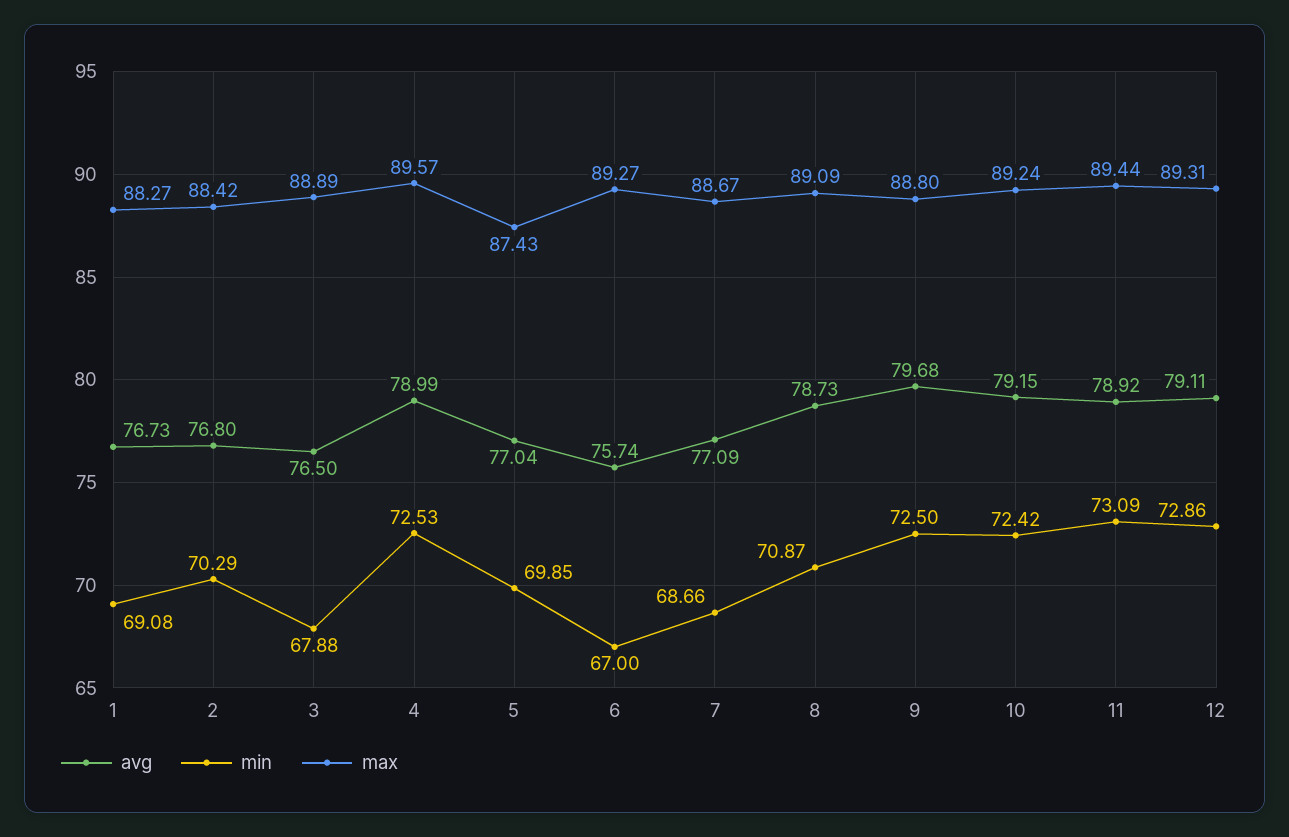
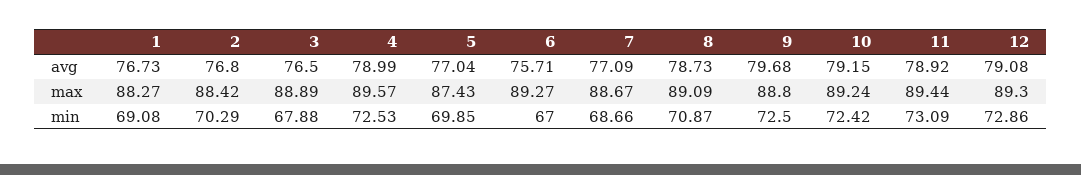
  {
    "avg": {
      "1": 76.73,
      "2": 76.8,
      "3": 76.5,
      "4": 78.99,
      "5": 77.04,
-     "6": 75.74,
+     "6": 75.71,
      "7": 77.09,
      "8": 78.73,
      "9": 79.68,
      "10": 79.15,
      "11": 78.92,
-     "12": 79.11
+     "12": 79.08
    },
    "min": {
      "1": 69.08,
      "2": 70.29,
      "3": 67.88,
      "4": 72.53,
      "5": 69.85,
      "6": 67,
      "7": 68.66,
      "8": 70.87,
      "9": 72.5,
      "10": 72.42,
      "11": 73.09,
      "12": 72.86
    },
    "max": {
      "1": 88.27,
      "2": 88.42,
      "3": 88.89,
      "4": 89.57,
      "5": 87.43,
      "6": 89.27,
      "7": 88.67,
      "8": 89.09,
      "9": 88.8,
      "10": 89.24,
      "11": 89.44,
-     "12": 89.31
+     "12": 89.3
    }
  }

